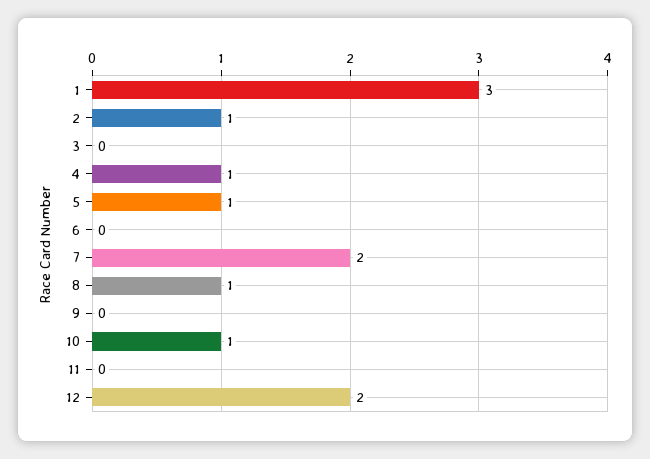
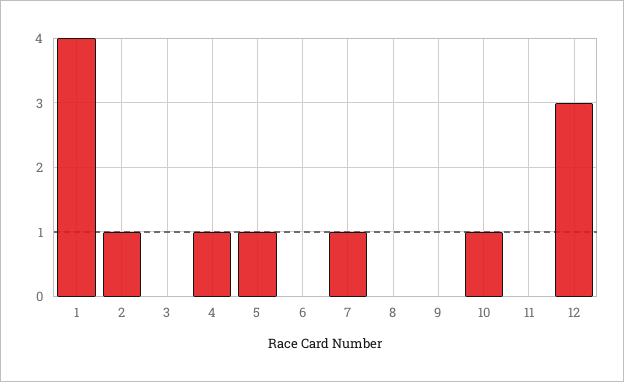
  {
-   "1": 3,
+   "1": 4,
    "2": 1,
    "3": 0,
    "4": 1,
    "5": 1,
    "6": 0,
-   "7": 2,
+   "7": 1,
-   "8": 1,
+   "8": 0,
    "9": 0,
    "10": 1,
    "11": 0,
-   "12": 2
+   "12": 3
  }

